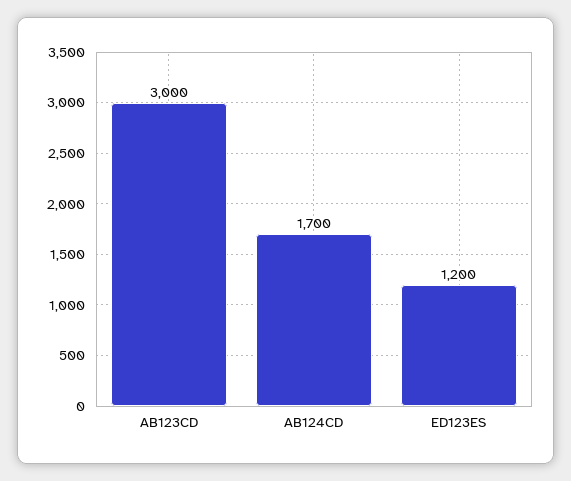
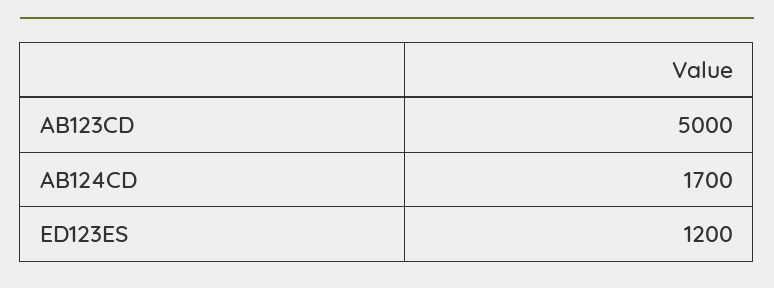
  {
-   "AB123CD": 3000,
+   "AB123CD": 5000,
    "AB124CD": 1700,
    "ED123ES": 1200
  }

